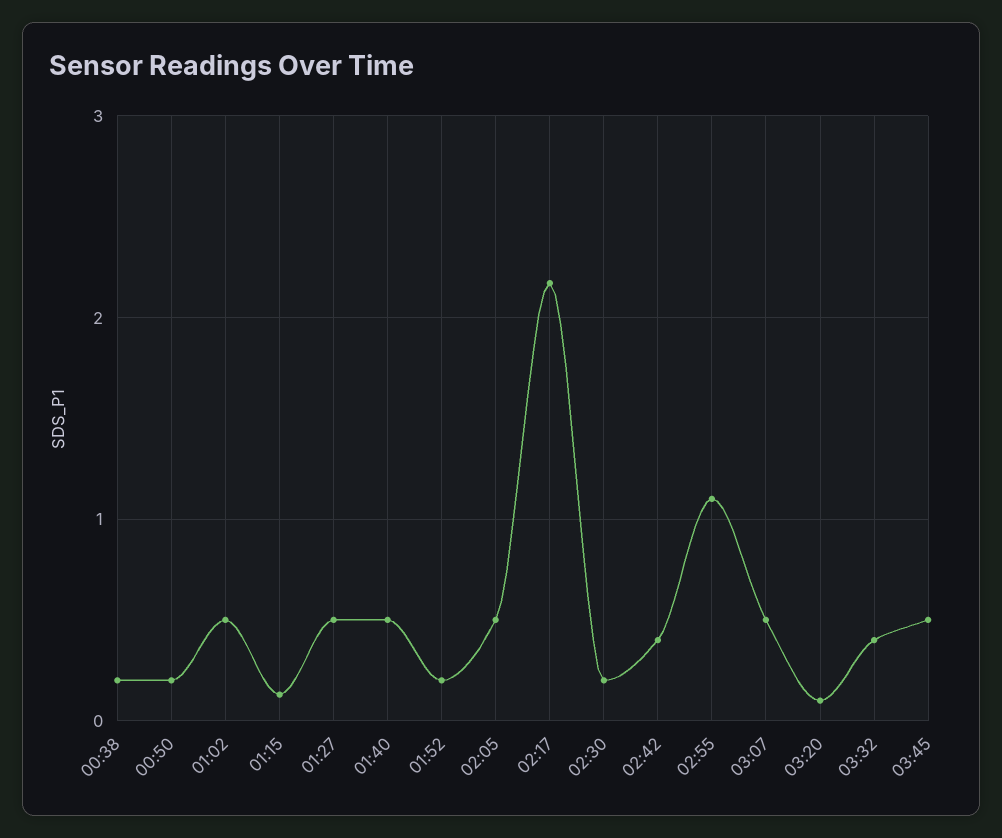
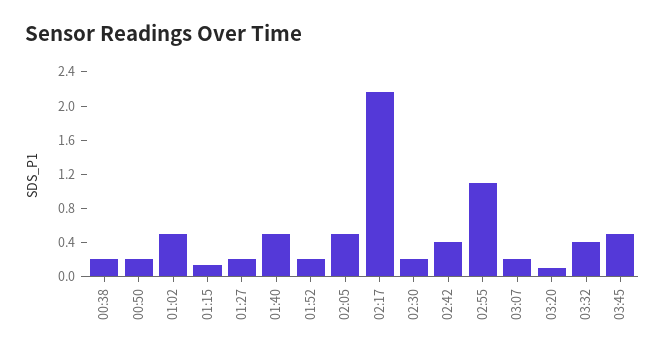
  {
    "00:38": 0.2,
    "00:50": 0.2,
    "01:02": 0.5,
    "01:15": 0.1,
-   "01:27": 0.5,
+   "01:27": 0.2,
    "01:40": 0.5,
    "01:52": 0.2,
    "02:05": 0.5,
    "02:17": 2.2,
    "02:30": 0.2,
    "02:42": 0.4,
    "02:55": 1.1,
-   "03:07": 0.5,
+   "03:07": 0.2,
    "03:20": 0.1,
    "03:32": 0.4,
    "03:45": 0.5
  }

